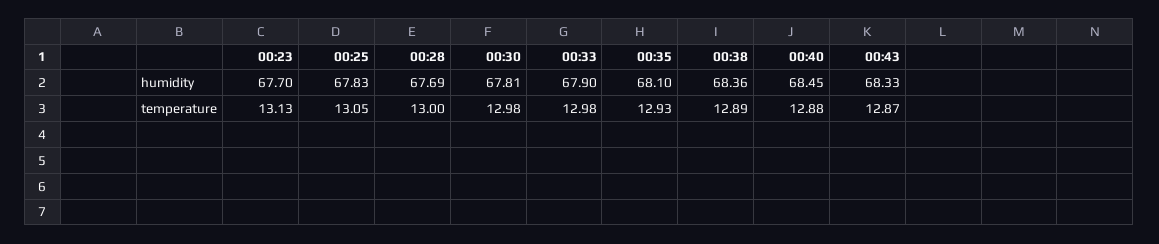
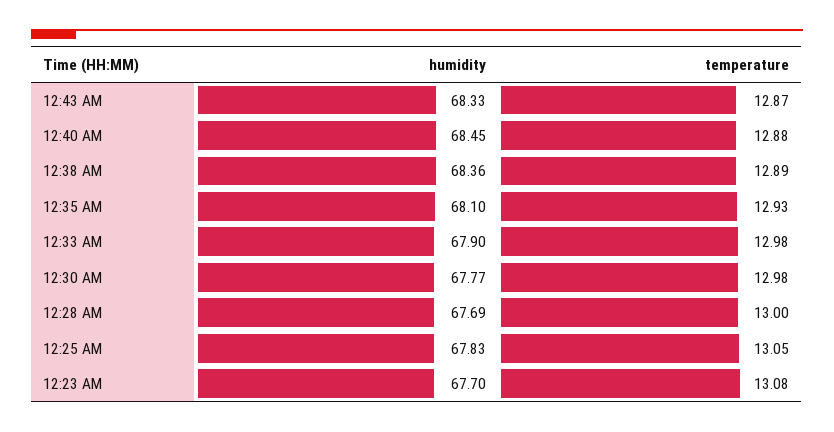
  {
    "00:23": {
      "humidity": 67.7,
-     "temperature": 13.13
+     "temperature": 13.08
    },
    "00:25": {
      "humidity": 67.83,
      "temperature": 13.05
    },
    "00:28": {
      "humidity": 67.69,
      "temperature": 13
    },
    "00:30": {
-     "humidity": 67.81,
+     "humidity": 67.77,
      "temperature": 12.98
    },
    "00:33": {
      "humidity": 67.9,
      "temperature": 12.98
    },
    "00:35": {
      "humidity": 68.1,
      "temperature": 12.93
    },
    "00:38": {
      "humidity": 68.36,
      "temperature": 12.89
    },
    "00:40": {
      "humidity": 68.45,
      "temperature": 12.88
    },
    "00:43": {
      "humidity": 68.33,
      "temperature": 12.87
    }
  }

